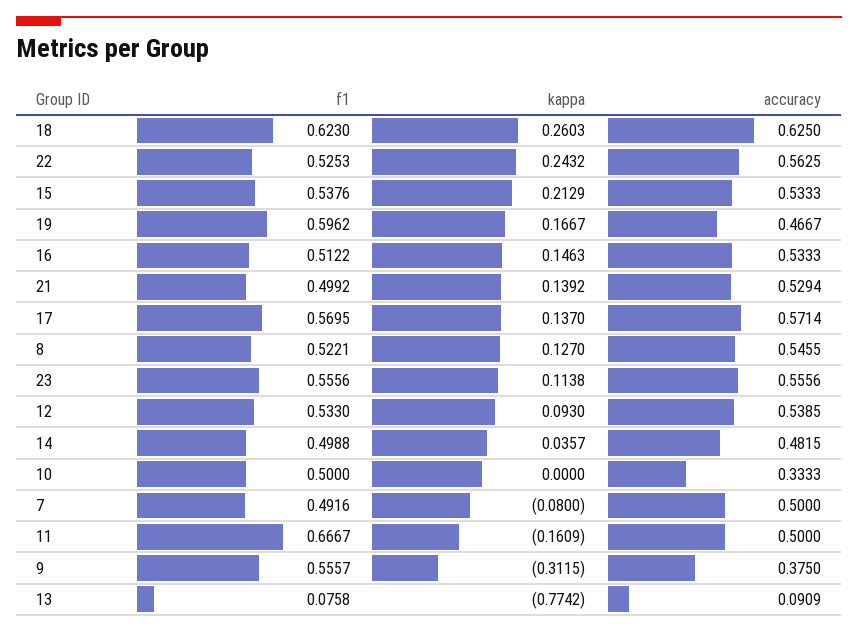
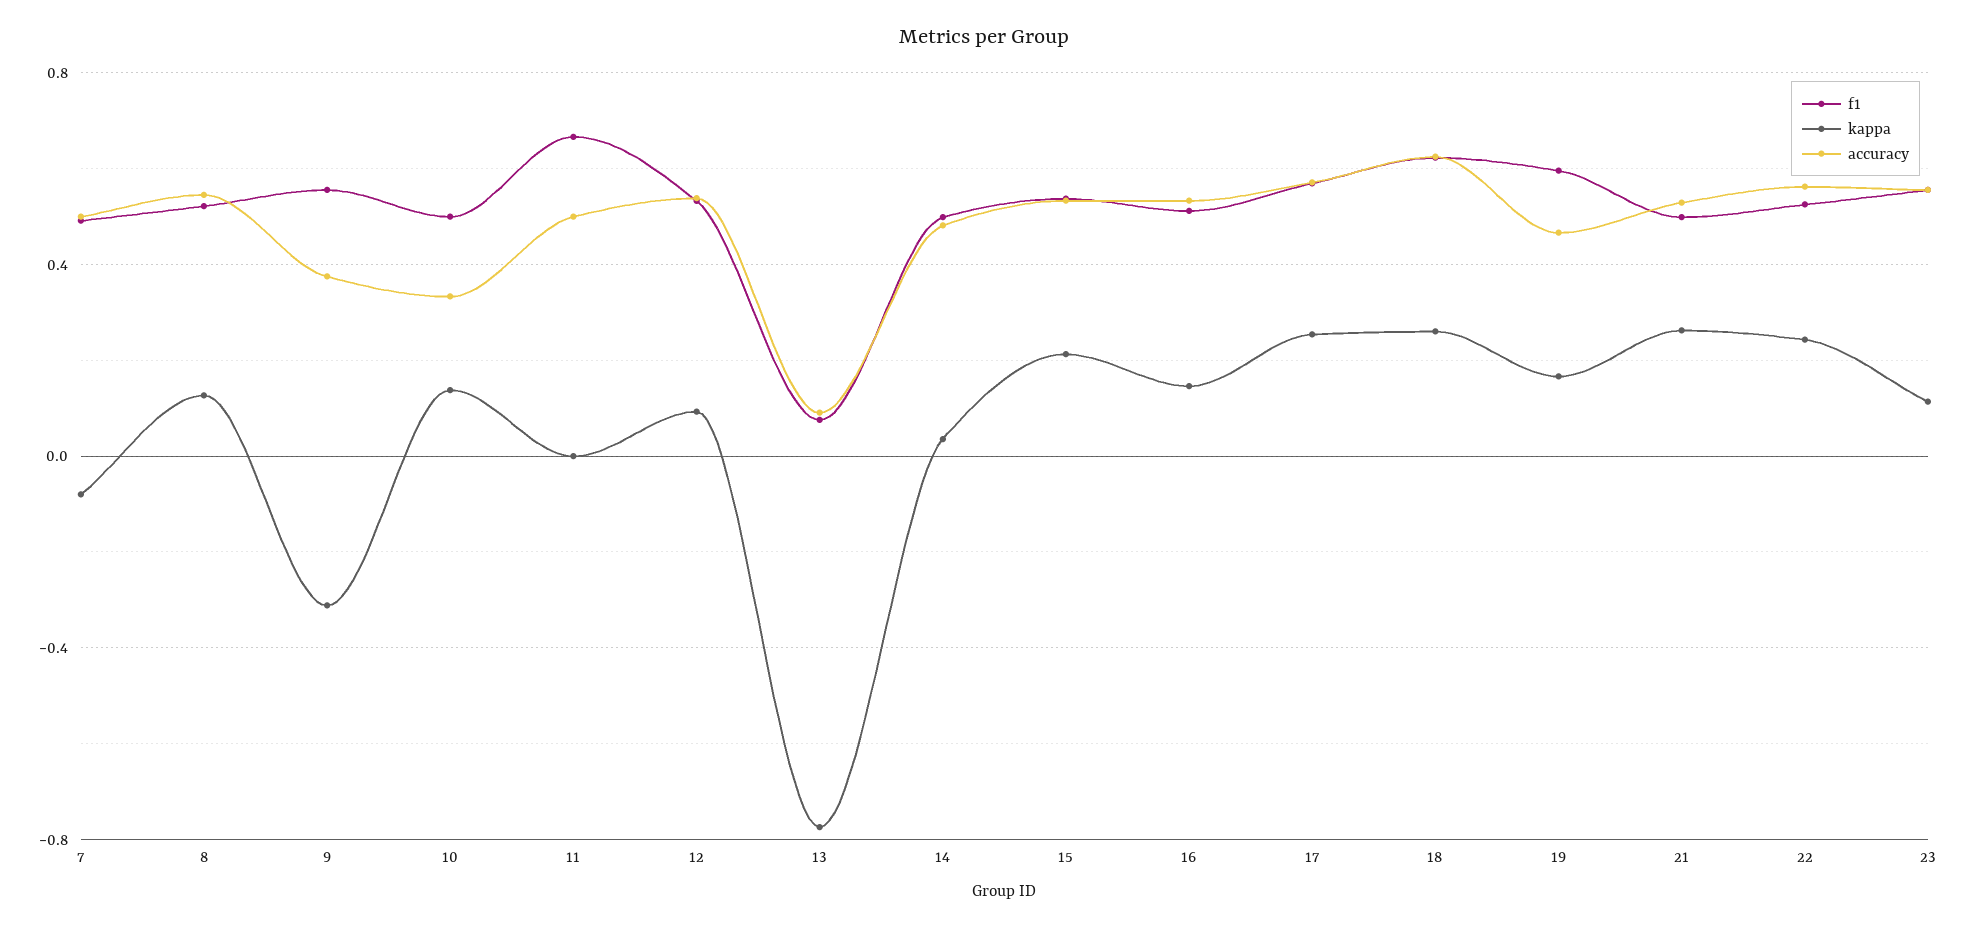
  {
    "f1": {
      "18": 0.623,
      "22": 0.5253,
      "15": 0.5376,
      "19": 0.5962,
      "16": 0.5122,
      "21": 0.4992,
      "17": 0.5695,
      "8": 0.5221,
      "23": 0.5556,
      "12": 0.533,
      "14": 0.4988,
      "10": 0.5,
      "7": 0.4916,
      "11": 0.6667,
      "9": 0.5557,
      "13": 0.0758
    },
    "kappa": {
      "18": 0.2603,
      "22": 0.2432,
      "15": 0.2129,
      "19": 0.1667,
      "16": 0.1463,
-     "21": 0.1392,
+     "21": 0.25,
-     "17": 0.137,
+     "17": 0.25,
      "8": 0.127,
      "23": 0.1138,
      "12": 0.093,
      "14": 0.0357,
-     "10": 0,
+     "10": 0.15,
      "7": -0.08,
-     "11": -0.1609,
+     "11": 0,
      "9": -0.3115,
      "13": -0.7742
    },
    "accuracy": {
      "18": 0.625,
      "22": 0.5625,
      "15": 0.5333,
      "19": 0.4667,
      "16": 0.5333,
      "21": 0.5294,
      "17": 0.5714,
      "8": 0.5455,
      "23": 0.5556,
      "12": 0.5385,
      "14": 0.4815,
      "10": 0.3333,
      "7": 0.5,
      "11": 0.5,
      "9": 0.375,
      "13": 0.0909
    }
  }

